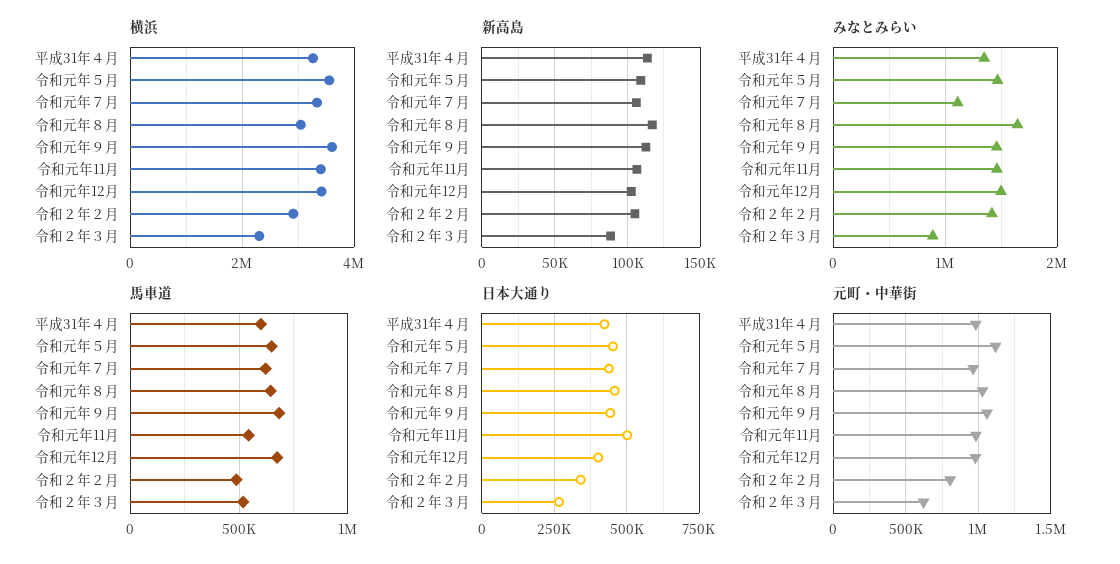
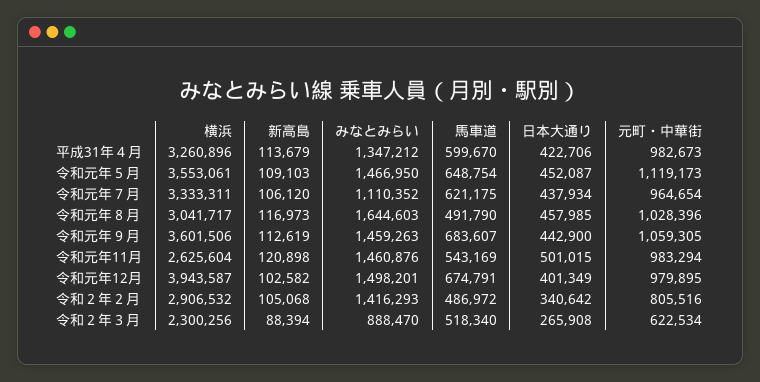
  {
    "横浜": {
      "平成31年４月": 3260896,
      "令和元年５月": 3553061,
      "令和元年７月": 3333311,
      "令和元年８月": 3041717,
      "令和元年９月": 3601506,
-     "令和元年11月": 3400000,
+     "令和元年11月": 2625604,
-     "令和元年12月": 3400000,
+     "令和元年12月": 3943587,
      "令和２年２月": 2906532,
      "令和２年３月": 2300256
    },
    "新高島": {
      "平成31年４月": 113679,
      "令和元年５月": 109103,
      "令和元年７月": 106120,
      "令和元年８月": 116973,
      "令和元年９月": 112619,
-     "令和元年11月": 105000,
+     "令和元年11月": 120898,
      "令和元年12月": 102582,
      "令和２年２月": 105068,
      "令和２年３月": 88394
    },
    "みなとみらい": {
      "平成31年４月": 1347212,
      "令和元年５月": 1466950,
      "令和元年７月": 1110352,
      "令和元年８月": 1644603,
      "令和元年９月": 1459263,
      "令和元年11月": 1460876,
      "令和元年12月": 1498201,
      "令和２年２月": 1416293,
      "令和２年３月": 888470
    },
    "馬車道": {
      "平成31年４月": 599670,
      "令和元年５月": 648754,
      "令和元年７月": 621175,
-     "令和元年８月": 650000,
+     "令和元年８月": 491790,
      "令和元年９月": 683607,
      "令和元年11月": 543169,
      "令和元年12月": 674791,
      "令和２年２月": 486972,
      "令和２年３月": 518340
    },
    "日本大通り": {
      "平成31年４月": 422706,
      "令和元年５月": 452087,
      "令和元年７月": 437934,
      "令和元年８月": 457985,
      "令和元年９月": 442900,
      "令和元年11月": 501015,
      "令和元年12月": 401349,
      "令和２年２月": 340642,
      "令和２年３月": 265908
    },
    "元町・中華街": {
      "平成31年４月": 982673,
      "令和元年５月": 1119173,
      "令和元年７月": 964654,
      "令和元年８月": 1028396,
      "令和元年９月": 1059305,
      "令和元年11月": 983294,
      "令和元年12月": 979895,
      "令和２年２月": 805516,
      "令和２年３月": 622534
    }
  }

